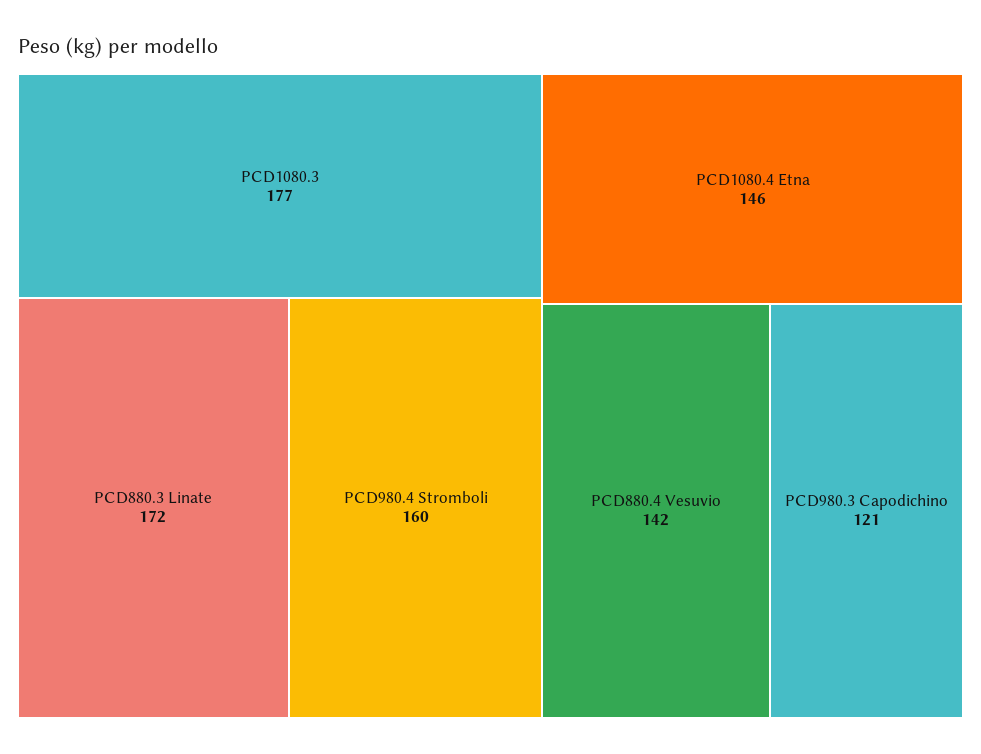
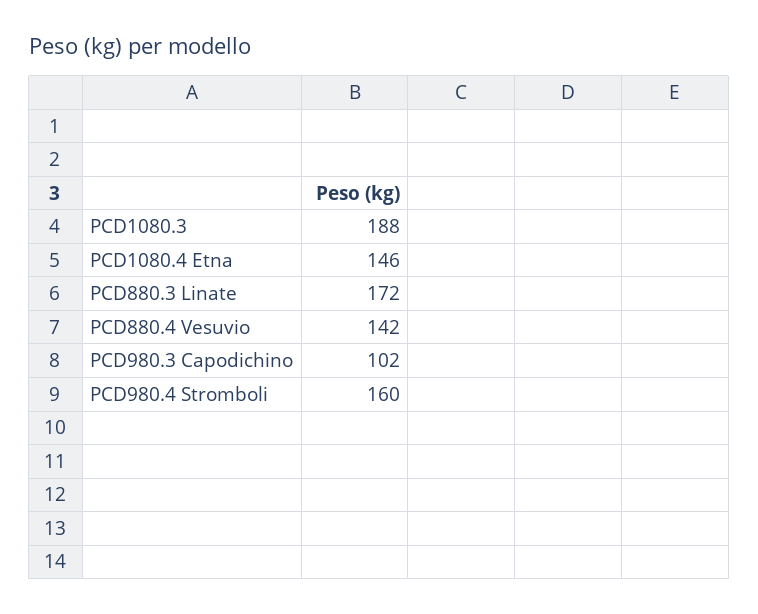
  {
-   "PCD1080.3": 177,
+   "PCD1080.3": 188,
    "PCD880.3 Linate": 172,
    "PCD980.4 Stromboli": 160,
    "PCD1080.4 Etna": 146,
    "PCD880.4 Vesuvio": 142,
-   "PCD980.3 Capodichino": 121
+   "PCD980.3 Capodichino": 102
  }

